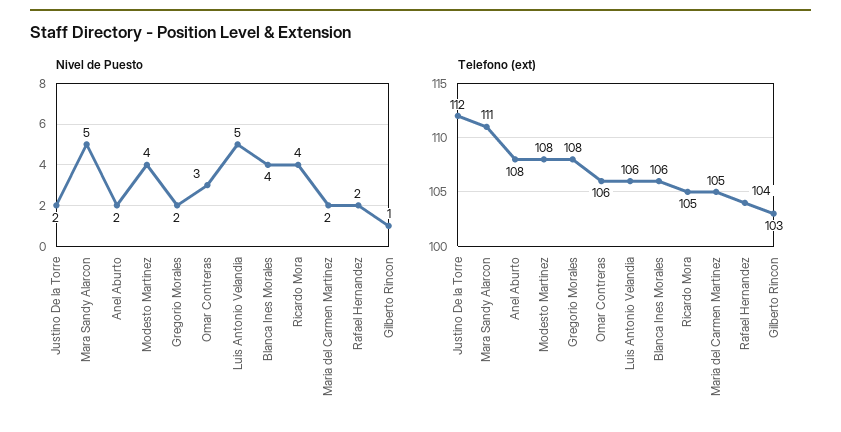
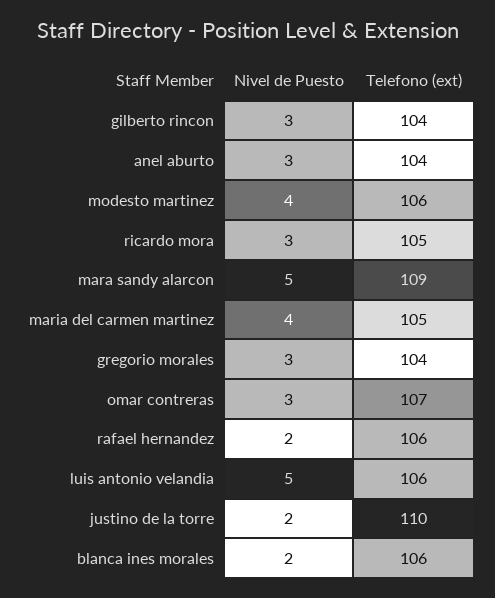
  {
    "Nivel de Puesto": {
      "Justino De la Torre": 2,
      "Mara Sandy Alarcon": 5,
-     "Anel Aburto": 2,
+     "Anel Aburto": 3,
      "Modesto Martinez": 4,
-     "Gregorio Morales": 2,
+     "Gregorio Morales": 3,
      "Omar Contreras": 3,
      "Luis Antonio Velandia": 5,
-     "Blanca Ines Morales": 4,
+     "Blanca Ines Morales": 2,
-     "Ricardo Mora": 4,
+     "Ricardo Mora": 3,
-     "Maria del Carmen Martinez": 2,
+     "Maria del Carmen Martinez": 4,
      "Rafael Hernandez": 2,
-     "Gilberto Rincon": 1
+     "Gilberto Rincon": 3
    },
    "Telefono (ext)": {
-     "Justino De la Torre": 112,
+     "Justino De la Torre": 110,
-     "Mara Sandy Alarcon": 111,
+     "Mara Sandy Alarcon": 109,
-     "Anel Aburto": 108,
+     "Anel Aburto": 104,
-     "Modesto Martinez": 108,
+     "Modesto Martinez": 106,
-     "Gregorio Morales": 108,
+     "Gregorio Morales": 104,
-     "Omar Contreras": 106,
+     "Omar Contreras": 107,
      "Luis Antonio Velandia": 106,
      "Blanca Ines Morales": 106,
      "Ricardo Mora": 105,
      "Maria del Carmen Martinez": 105,
-     "Rafael Hernandez": 104,
+     "Rafael Hernandez": 106,
-     "Gilberto Rincon": 103
+     "Gilberto Rincon": 104
    }
  }

